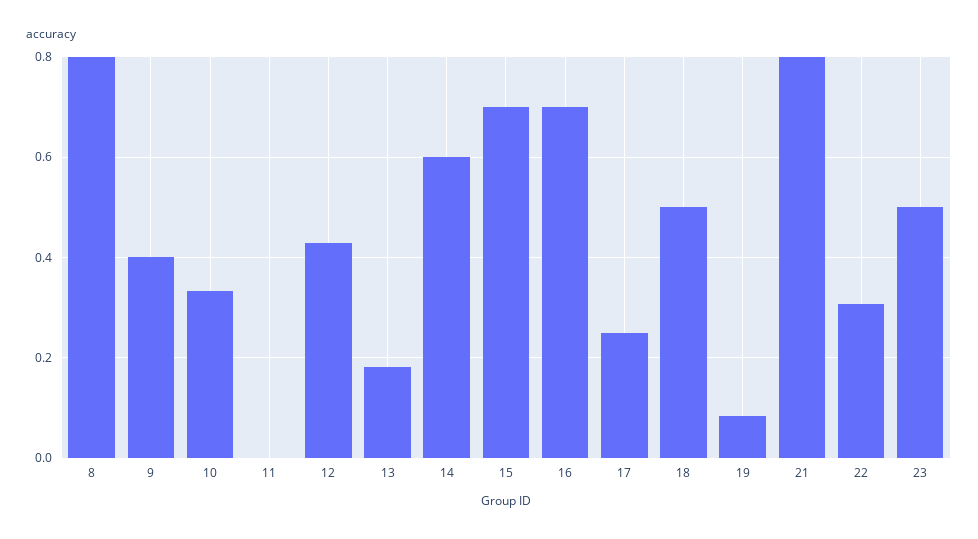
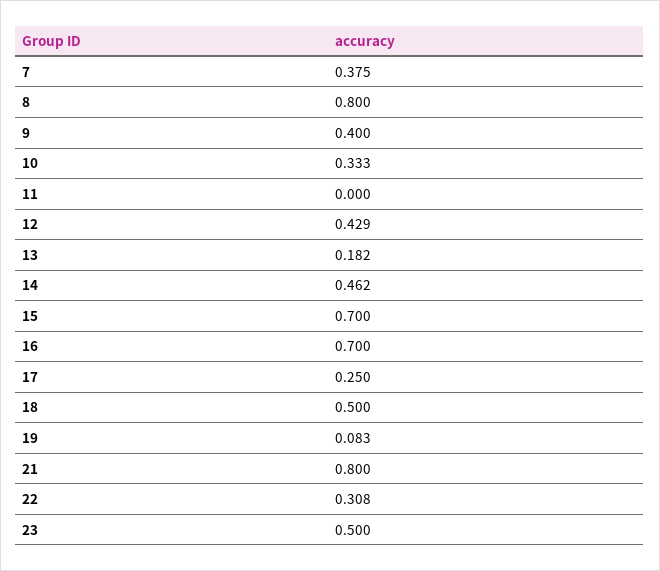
  {
    "8": 0.8,
    "9": 0.4,
    "10": 0.333,
    "11": 0,
    "12": 0.429,
    "13": 0.182,
-   "14": 0.6,
+   "14": 0.462,
    "15": 0.7,
    "16": 0.7,
    "17": 0.25,
    "18": 0.5,
    "19": 0.083,
    "21": 0.8,
    "22": 0.308,
-   "23": 0.5
+   "23": 0.5,
+   "7": 0.375
  }

